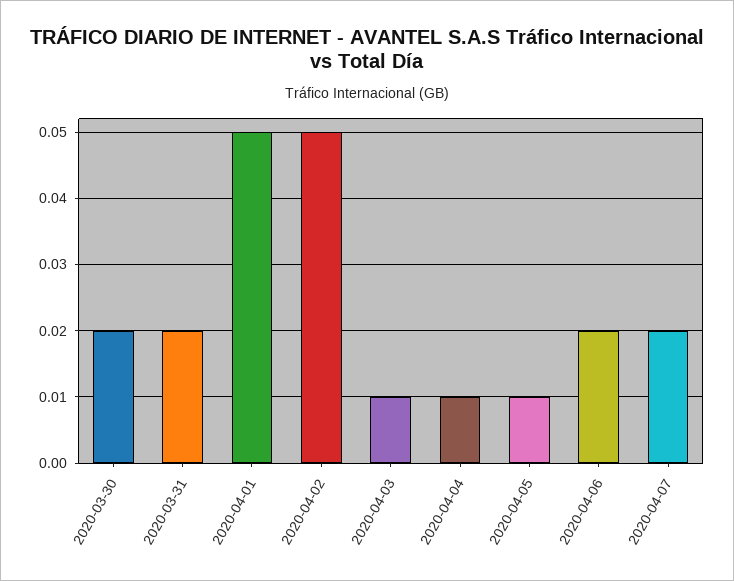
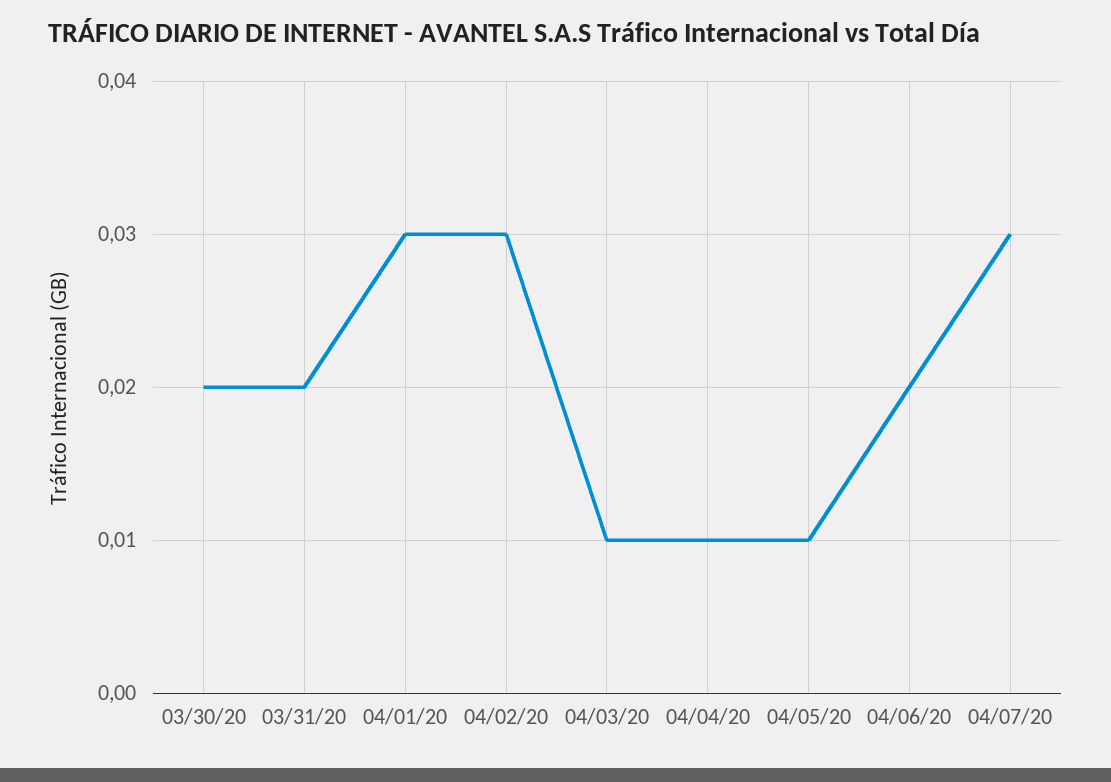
  {
    "2020-03-30": 0.02,
    "2020-03-31": 0.02,
-   "2020-04-01": 0.05,
+   "2020-04-01": 0.03,
-   "2020-04-02": 0.05,
+   "2020-04-02": 0.03,
    "2020-04-03": 0.01,
    "2020-04-04": 0.01,
    "2020-04-05": 0.01,
    "2020-04-06": 0.02,
-   "2020-04-07": 0.02
+   "2020-04-07": 0.03
  }

